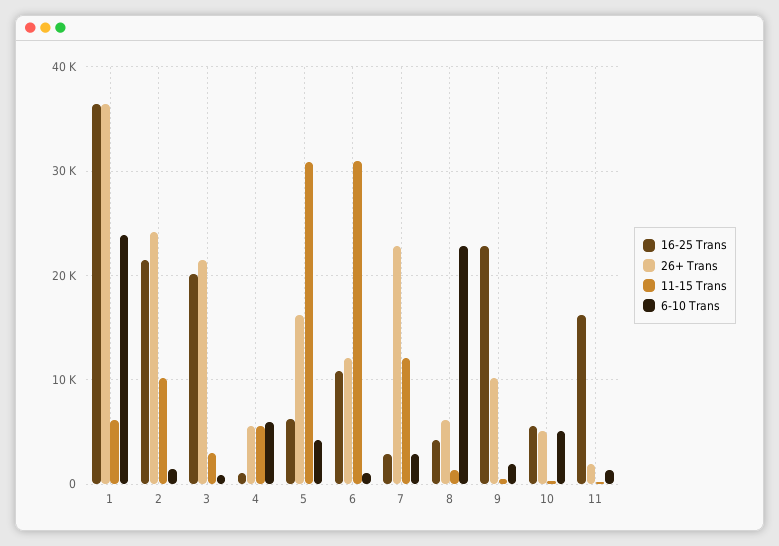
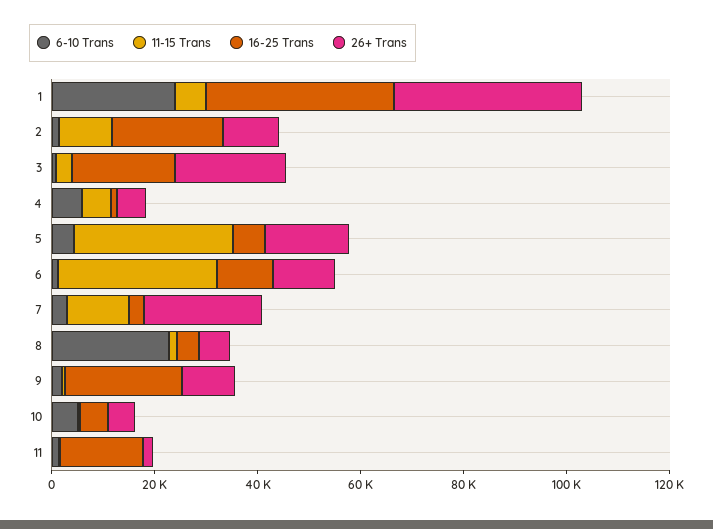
  {
    "16-25 Trans": {
      "1": 36000,
      "2": 22000,
      "3": 20000,
      "4": 1000,
      "5": 6000,
      "6": 11000,
      "7": 3000,
      "8": 4000,
      "9": 23000,
      "10": 6000,
      "11": 16000
    },
    "26+ Trans": {
      "1": 36000,
-     "2": 24000,
+     "2": 10000,
      "3": 22000,
      "4": 6000,
      "5": 16000,
      "6": 12000,
      "7": 23000,
      "8": 6000,
      "9": 10000,
      "10": 5000,
      "11": 2000
    },
    "11-15 Trans": {
      "1": 6000,
      "2": 10000,
      "3": 3000,
      "4": 6000,
      "5": 31000,
      "6": 31000,
      "7": 12000,
      "8": 1000,
      "9": 1000,
      "10": 0,
      "11": 0
    },
    "6-10 Trans": {
      "1": 24000,
      "2": 1000,
      "3": 1000,
      "4": 6000,
      "5": 4000,
      "6": 1000,
      "7": 3000,
      "8": 23000,
      "9": 2000,
      "10": 5000,
      "11": 1000
    }
  }

